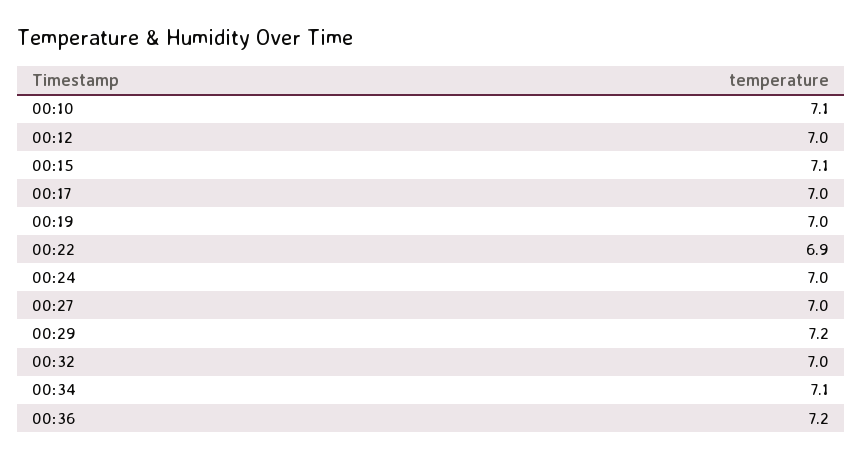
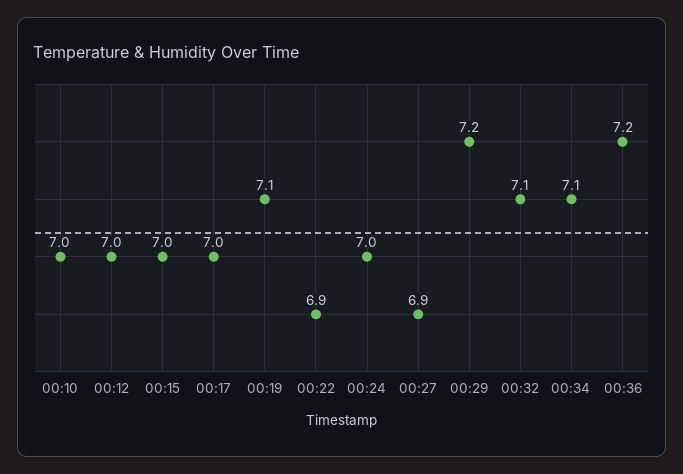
  {
-   "00:10": 7.1,
+   "00:10": 7,
    "00:12": 7,
-   "00:15": 7.1,
+   "00:15": 7,
    "00:17": 7,
-   "00:19": 7,
+   "00:19": 7.1,
    "00:22": 6.9,
    "00:24": 7,
-   "00:27": 7,
+   "00:27": 6.9,
    "00:29": 7.2,
-   "00:32": 7,
+   "00:32": 7.1,
    "00:34": 7.1,
    "00:36": 7.2
  }

